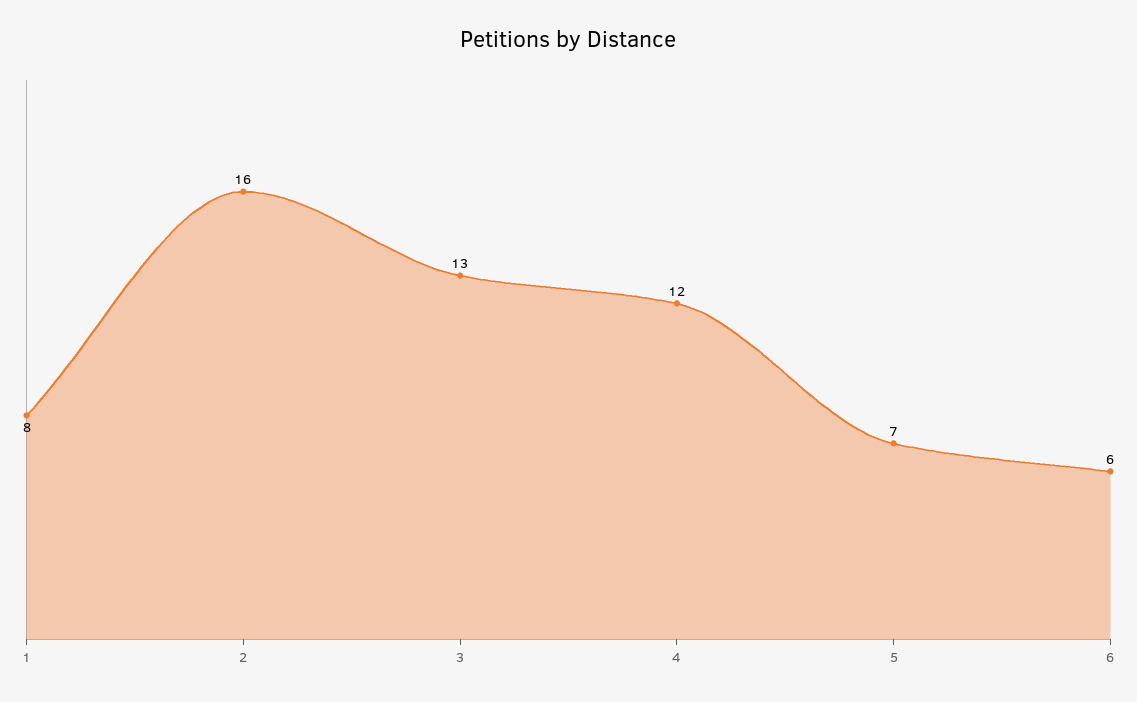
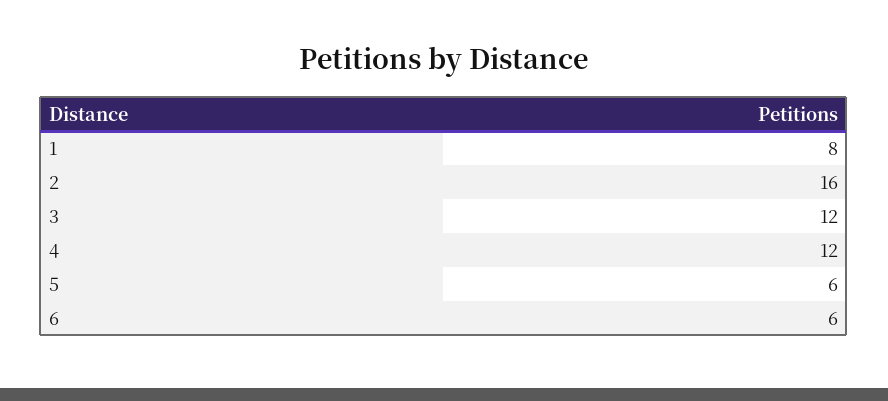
  {
    "1": 8,
    "2": 16,
-   "3": 13,
+   "3": 12,
    "4": 12,
-   "5": 7,
+   "5": 6,
    "6": 6
  }

